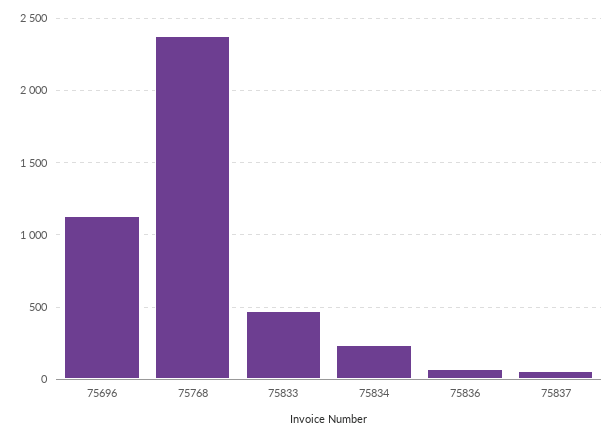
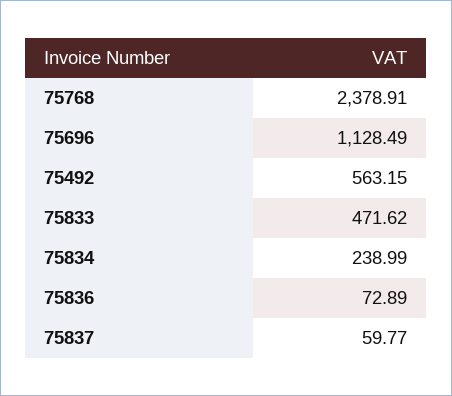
  {
    "75696": 1128.49,
    "75768": 2378.91,
    "75833": 471.62,
    "75834": 238.99,
    "75836": 72.89,
-   "75837": 59.77
+   "75837": 59.77,
+   "75492": 563.15
  }

